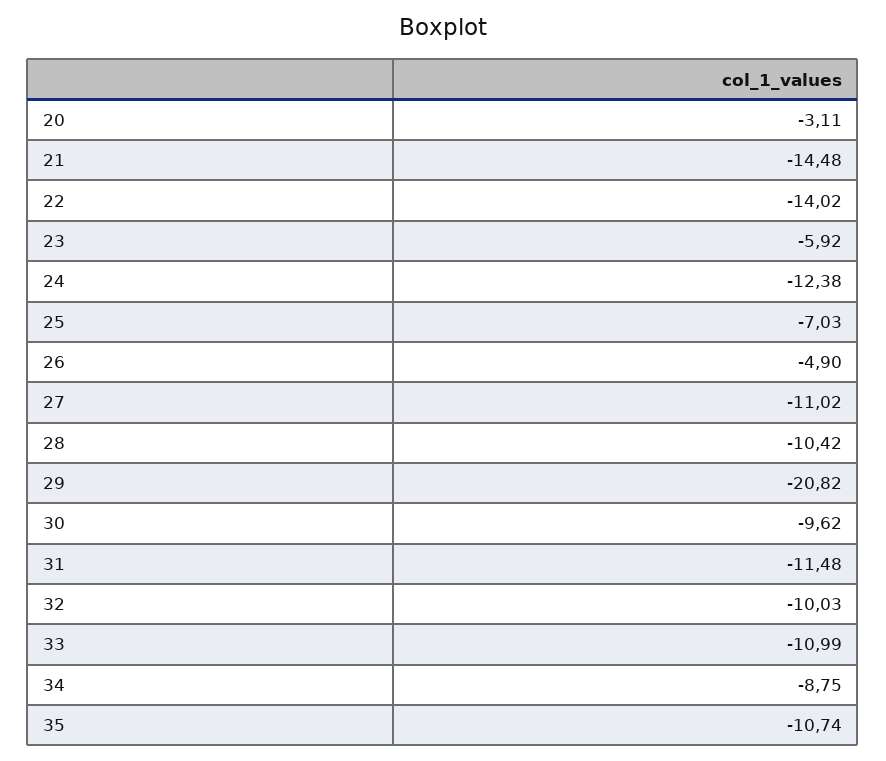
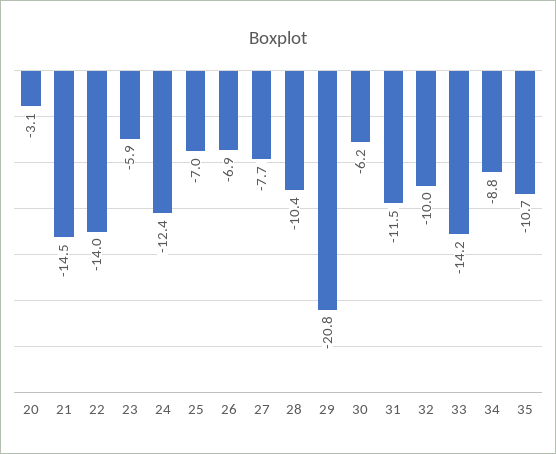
  {
    "20": -3.11,
    "21": -14.48,
    "22": -14.02,
    "23": -5.92,
    "24": -12.38,
    "25": -7.03,
-   "26": -4.9,
+   "26": -6.9,
-   "27": -11.02,
+   "27": -7.7,
    "28": -10.42,
    "29": -20.82,
-   "30": -9.62,
+   "30": -6.2,
    "31": -11.48,
    "32": -10.03,
-   "33": -10.99,
+   "33": -14.2,
    "34": -8.75,
    "35": -10.74
  }

